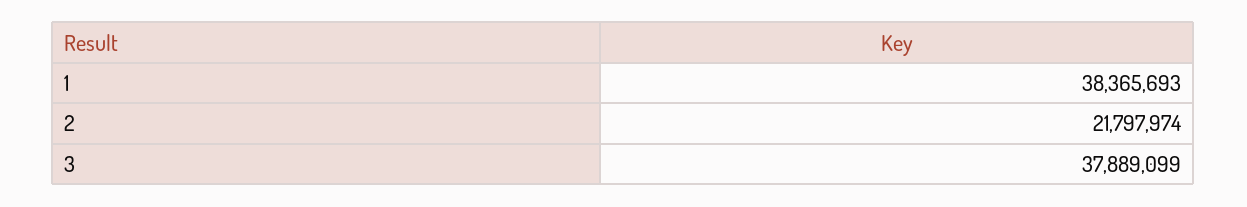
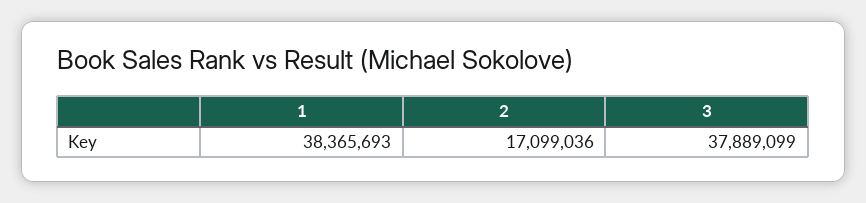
  {
    "1": 38365693,
-   "2": 21797974,
+   "2": 17099036,
    "3": 37889099
  }

